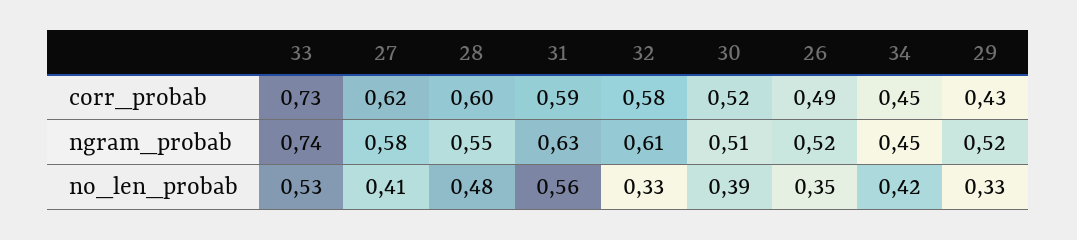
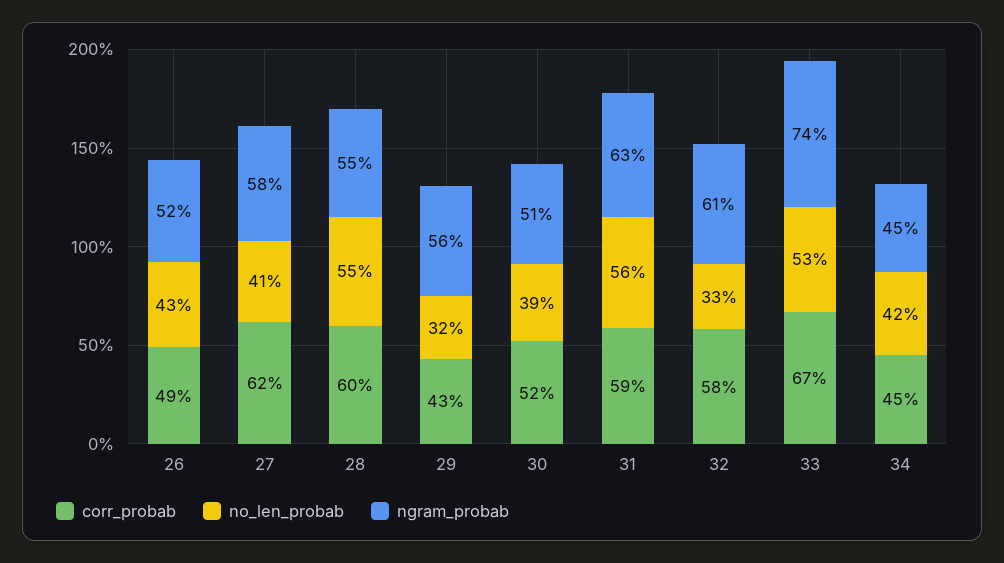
  {
    "corr_probab": {
-     "33": 0.73,
+     "33": 0.67,
      "27": 0.62,
      "28": 0.6,
      "31": 0.59,
      "32": 0.58,
      "30": 0.52,
      "26": 0.49,
      "34": 0.45,
      "29": 0.43
    },
    "ngram_probab": {
      "33": 0.74,
      "27": 0.58,
      "28": 0.55,
      "31": 0.63,
      "32": 0.61,
      "30": 0.51,
      "26": 0.52,
      "34": 0.45,
-     "29": 0.52
+     "29": 0.56
    },
    "no_len_probab": {
      "33": 0.53,
      "27": 0.41,
-     "28": 0.48,
+     "28": 0.55,
      "31": 0.56,
      "32": 0.33,
      "30": 0.39,
-     "26": 0.35,
+     "26": 0.43,
      "34": 0.42,
-     "29": 0.33
+     "29": 0.32
    }
  }

